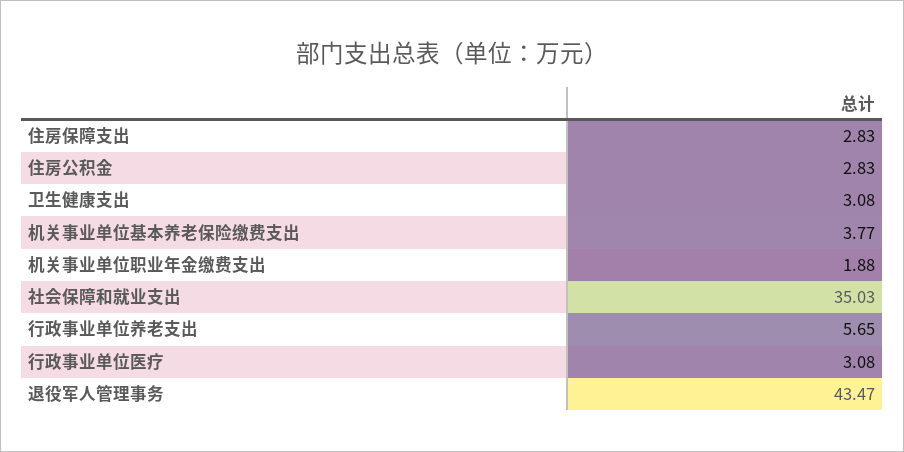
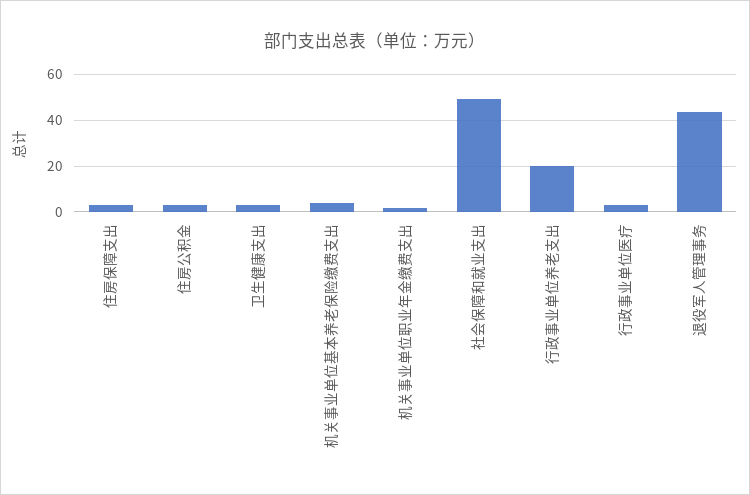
  {
    "住房保障支出": 2.83,
    "住房公积金": 2.83,
    "卫生健康支出": 3.08,
    "机关事业单位基本养老保险缴费支出": 3.77,
    "机关事业单位职业年金缴费支出": 1.88,
-   "社会保障和就业支出": 35.03,
+   "社会保障和就业支出": 50,
-   "行政事业单位养老支出": 5.65,
+   "行政事业单位养老支出": 20,
    "行政事业单位医疗": 3.08,
    "退役军人管理事务": 43.47
  }

